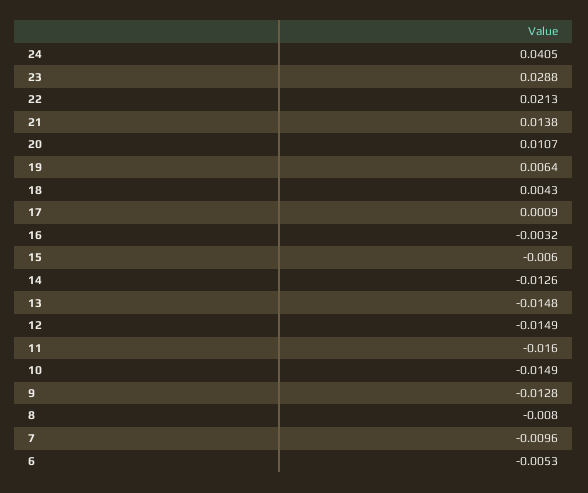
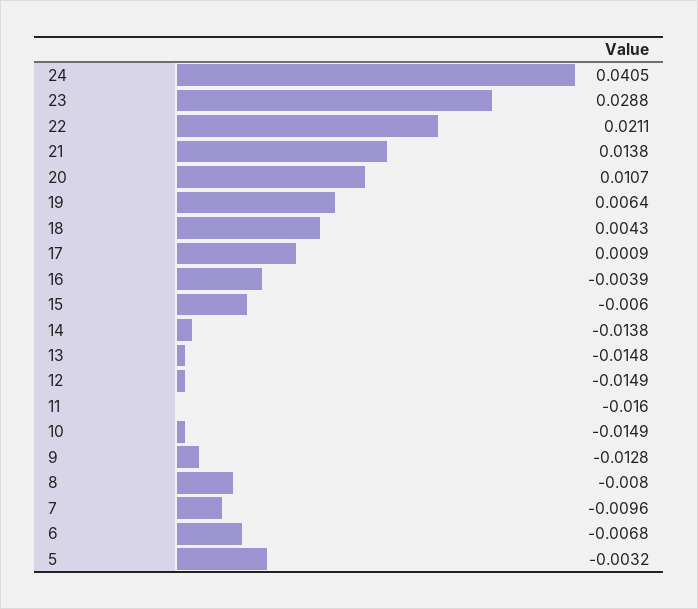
  {
    "24": 0.0405,
    "23": 0.0288,
-   "22": 0.0213,
+   "22": 0.0211,
    "21": 0.0138,
    "20": 0.0107,
    "19": 0.0064,
    "18": 0.0043,
    "17": 0.0009,
-   "16": -0.0032,
+   "16": -0.0039,
    "15": -0.006,
-   "14": -0.0126,
+   "14": -0.0138,
    "13": -0.0148,
    "12": -0.0149,
    "11": -0.016,
    "10": -0.0149,
    "9": -0.0128,
    "8": -0.008,
    "7": -0.0096,
-   "6": -0.0053
+   "6": -0.0068,
+   "5": -0.0032
  }

